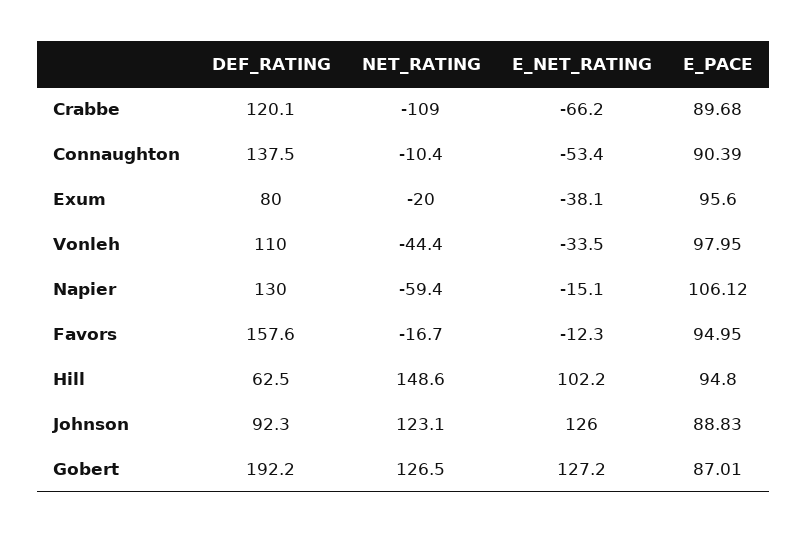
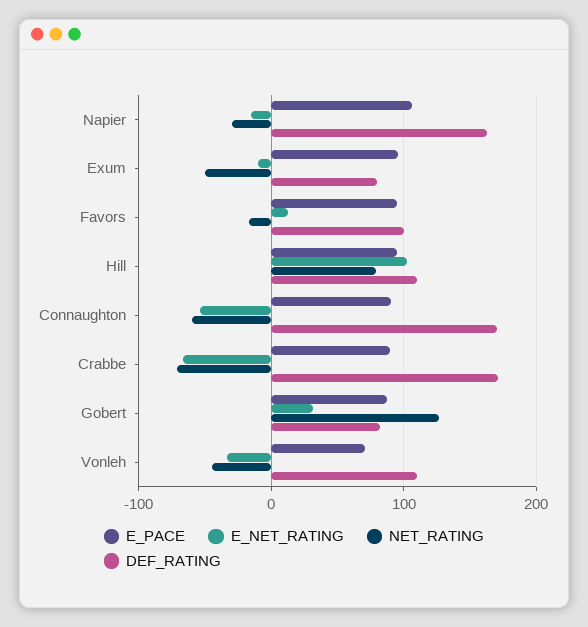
  {
    "DEF_RATING": {
-     "Crabbe": 120.1,
+     "Crabbe": 170,
-     "Connaughton": 137.5,
+     "Connaughton": 170,
      "Exum": 80,
      "Vonleh": 110,
-     "Napier": 130,
+     "Napier": 160,
-     "Favors": 157.6,
+     "Favors": 100,
-     "Hill": 62.5,
+     "Hill": 110,
-     "Johnson": 92.3,
-     "Gobert": 192.2
+     "Gobert": 80
    },
    "NET_RATING": {
-     "Crabbe": -109,
+     "Crabbe": -70,
-     "Connaughton": -10.4,
+     "Connaughton": -60,
-     "Exum": -20,
+     "Exum": -50,
      "Vonleh": -44.4,
-     "Napier": -59.4,
+     "Napier": -30,
      "Favors": -16.7,
-     "Hill": 148.6,
+     "Hill": 80,
-     "Johnson": 123.1,
      "Gobert": 126.5
    },
    "E_NET_RATING": {
      "Crabbe": -66.2,
      "Connaughton": -53.4,
-     "Exum": -38.1,
+     "Exum": -10,
      "Vonleh": -33.5,
      "Napier": -15.1,
-     "Favors": -12.3,
+     "Favors": 10,
      "Hill": 102.2,
-     "Johnson": 126,
-     "Gobert": 127.2
+     "Gobert": 30
    },
    "E_PACE": {
      "Crabbe": 89.68,
      "Connaughton": 90.39,
      "Exum": 95.6,
-     "Vonleh": 97.95,
+     "Vonleh": 70,
      "Napier": 106.12,
      "Favors": 94.95,
      "Hill": 94.8,
-     "Johnson": 88.83,
      "Gobert": 87.01
    }
  }

